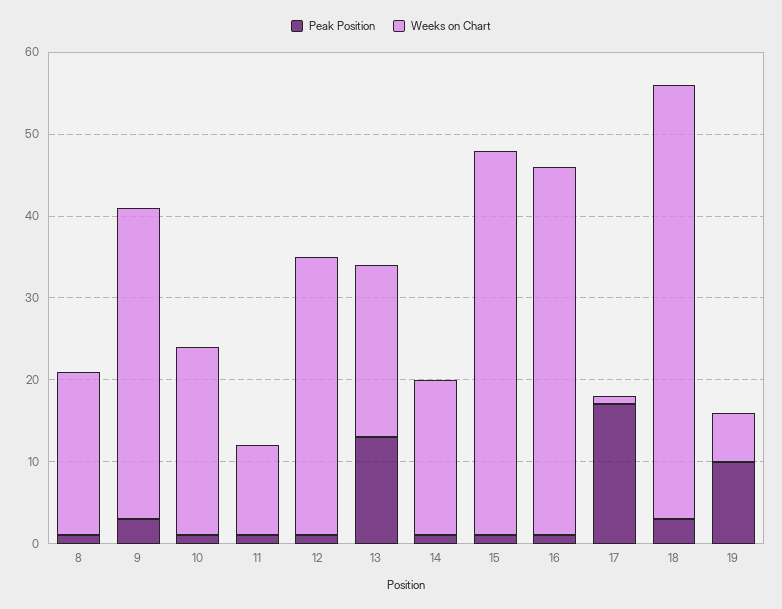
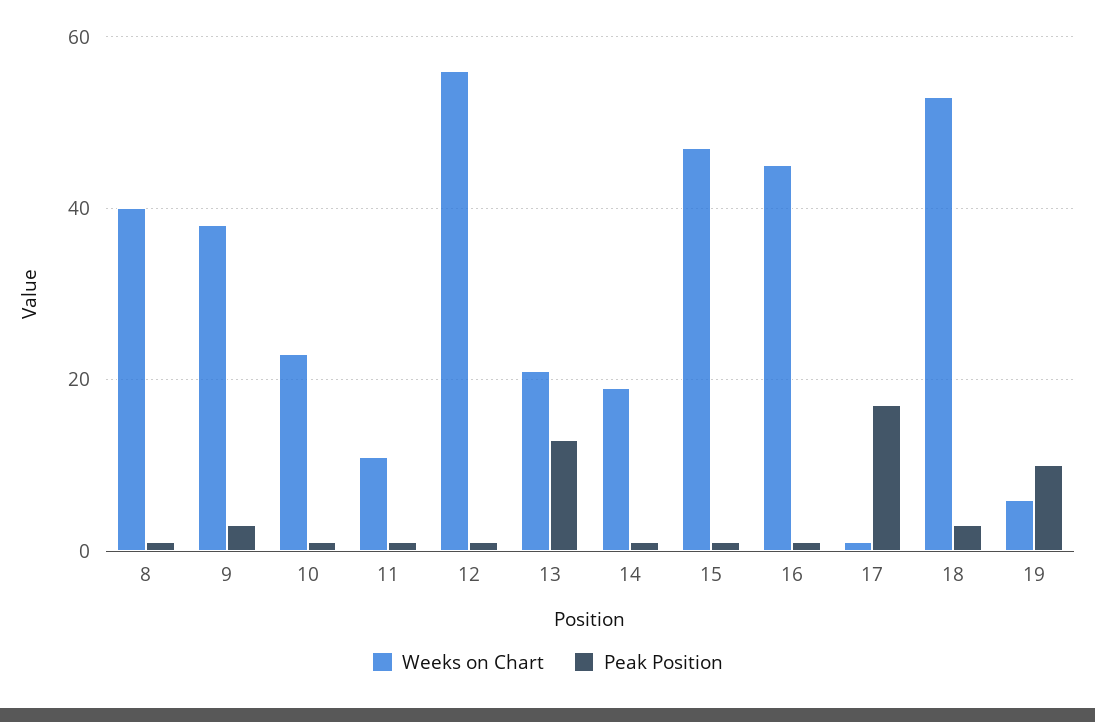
  {
    "Peak Position": {
      "8": 1,
      "9": 3,
      "10": 1,
      "11": 1,
      "12": 1,
      "13": 13,
      "14": 1,
      "15": 1,
      "16": 1,
      "17": 17,
      "18": 3,
      "19": 10
    },
    "Weeks on Chart": {
-     "8": 20,
+     "8": 40,
      "9": 38,
      "10": 23,
      "11": 11,
-     "12": 34,
+     "12": 55,
      "13": 21,
      "14": 19,
      "15": 47,
      "16": 45,
      "17": 1,
      "18": 53,
      "19": 6
    }
  }

